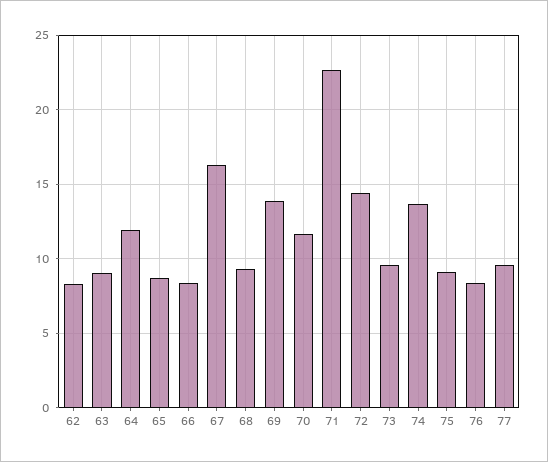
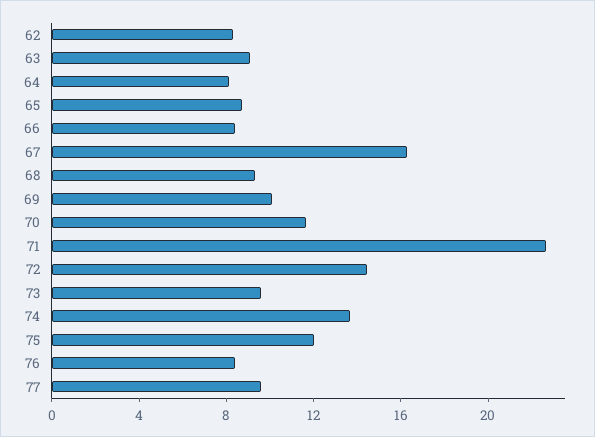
  {
    "62": 8.5,
    "63": 9,
-   "64": 12,
+   "64": 8,
    "65": 8.5,
    "66": 8.5,
    "67": 16.5,
    "68": 9.5,
-   "69": 14,
+   "69": 10,
    "70": 11.5,
    "71": 22.5,
    "72": 14.5,
    "73": 9.5,
    "74": 13.5,
-   "75": 9,
+   "75": 12,
    "76": 8.5,
    "77": 9.5
  }

